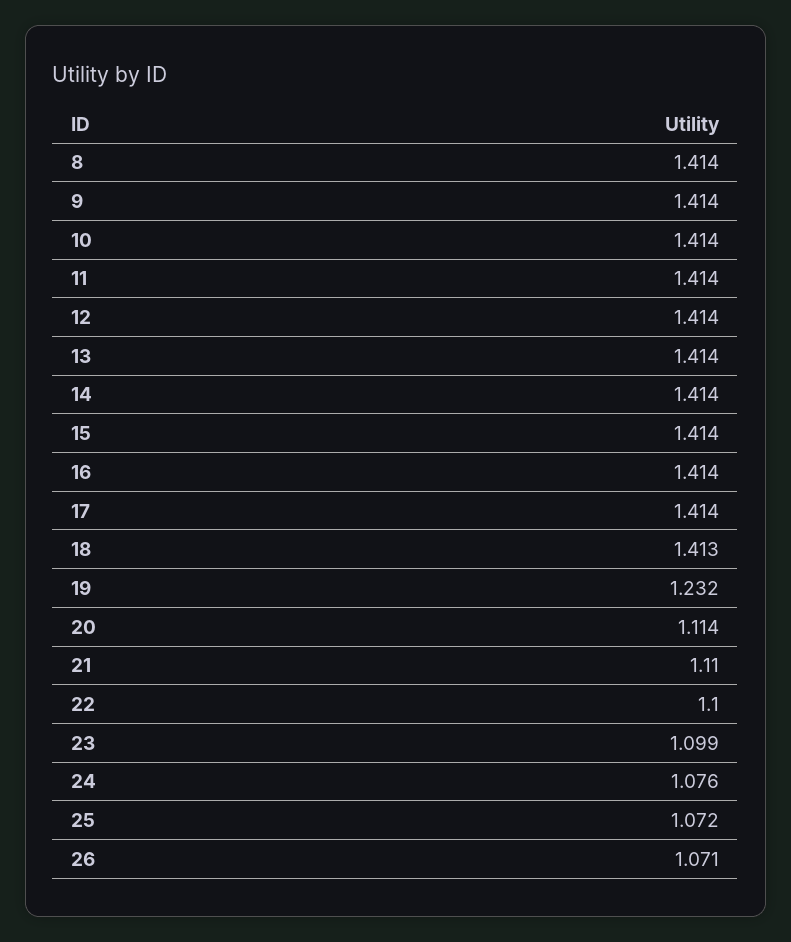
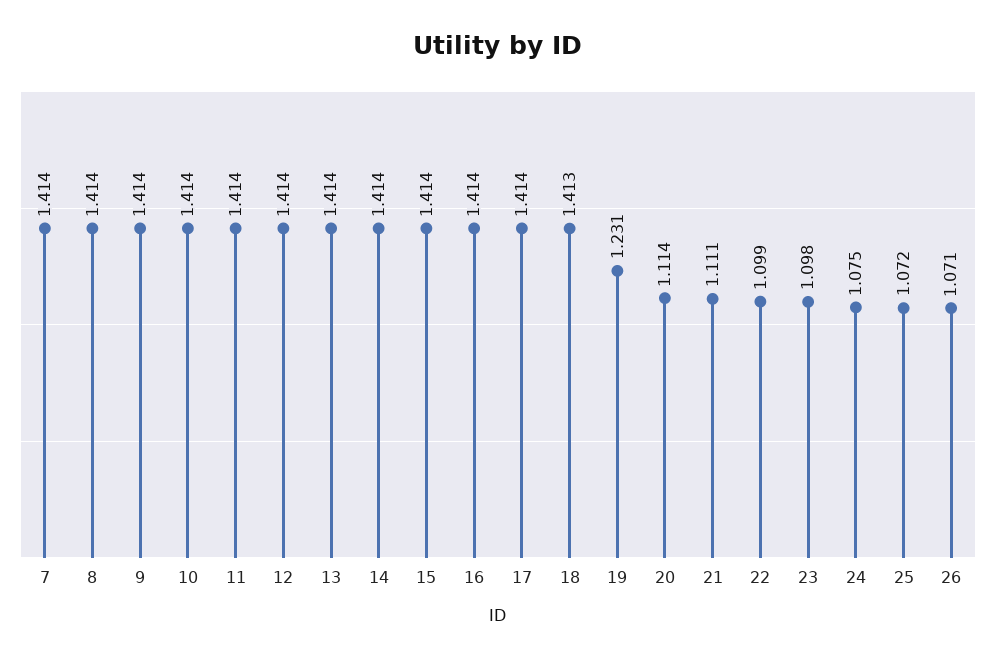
  {
    "8": 1.414,
    "9": 1.414,
    "10": 1.414,
    "11": 1.414,
    "12": 1.414,
    "13": 1.414,
    "14": 1.414,
    "15": 1.414,
    "16": 1.414,
    "17": 1.414,
    "18": 1.413,
-   "19": 1.232,
+   "19": 1.231,
    "20": 1.114,
-   "21": 1.11,
+   "21": 1.111,
-   "22": 1.1,
+   "22": 1.099,
-   "23": 1.099,
+   "23": 1.098,
-   "24": 1.076,
+   "24": 1.075,
    "25": 1.072,
-   "26": 1.071
+   "26": 1.071,
+   "7": 1.414
  }

